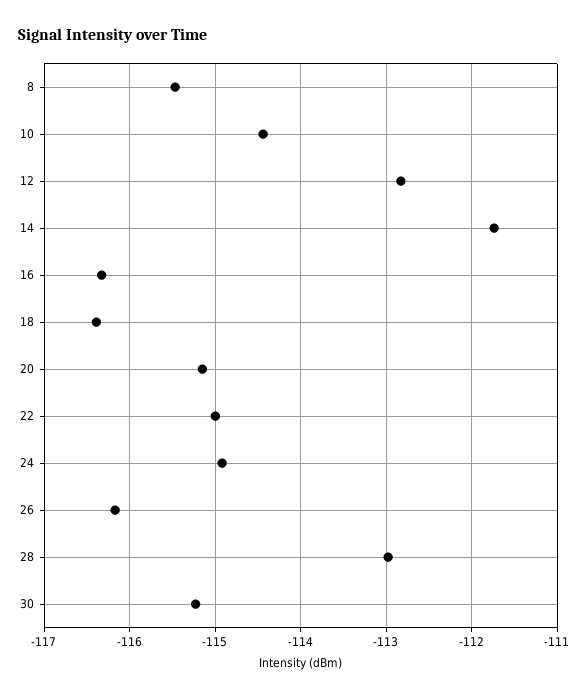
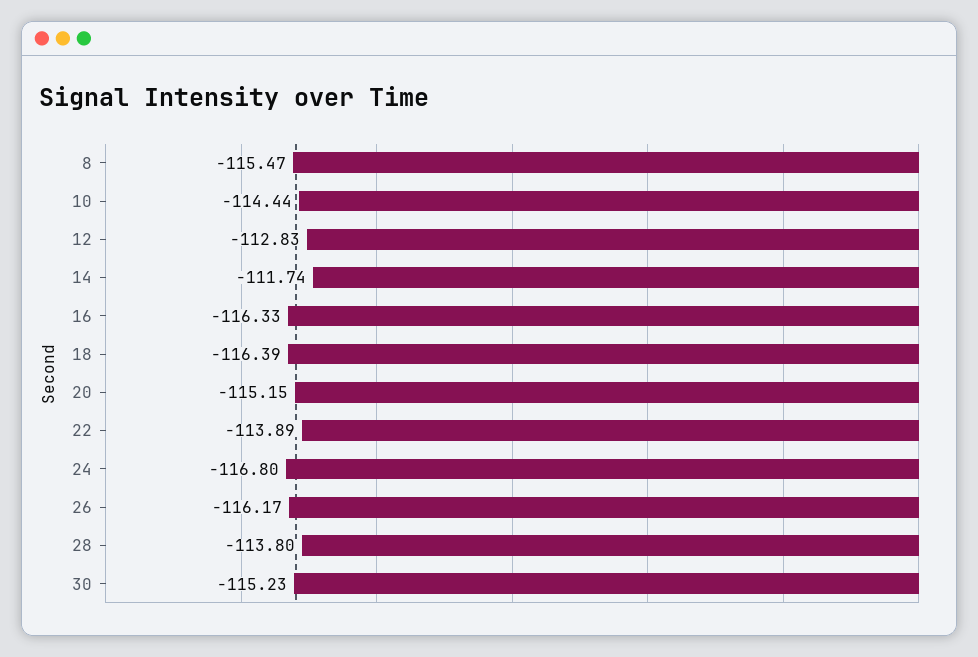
  {
    "8": -115.47,
    "10": -114.44,
    "12": -112.83,
    "14": -111.74,
    "16": -116.33,
    "18": -116.39,
    "20": -115.15,
-   "22": -115,
+   "22": -113.89,
-   "24": -114.9,
+   "24": -116.8,
    "26": -116.17,
-   "28": -113,
+   "28": -113.8,
    "30": -115.23
  }

